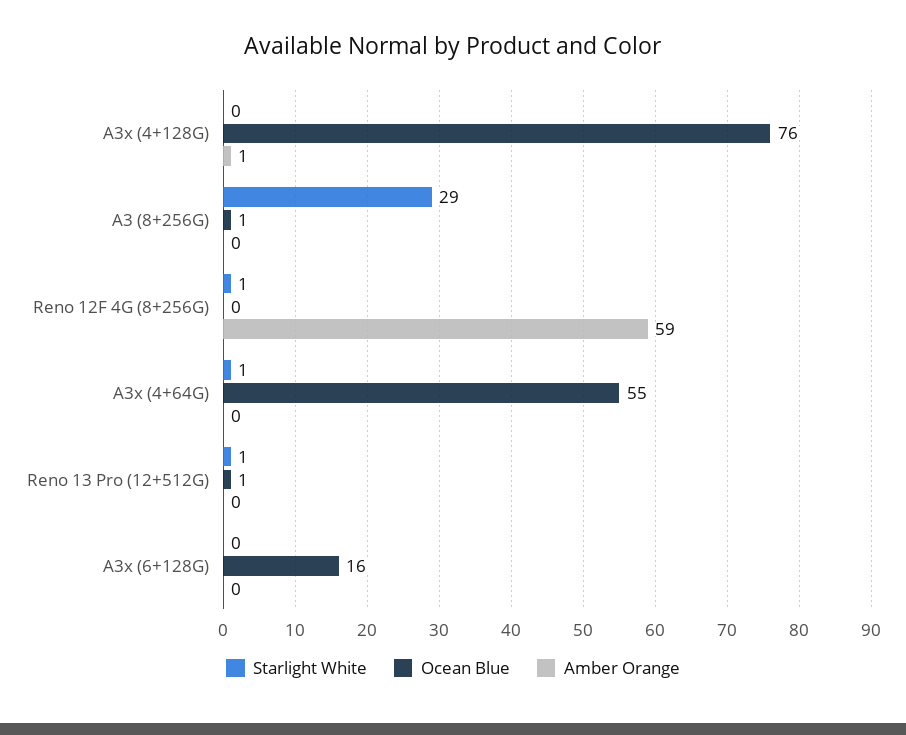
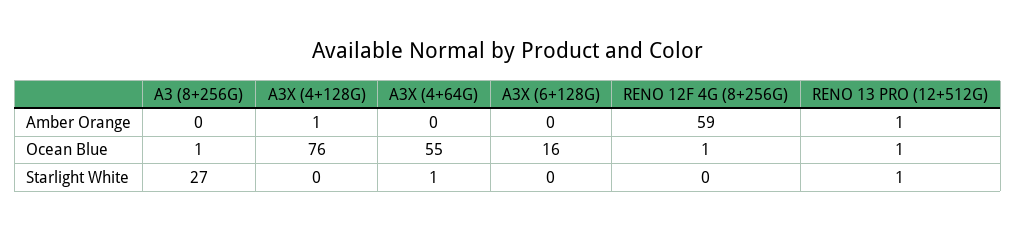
  {
    "Starlight White": {
      "A3x (4+128G)": 0,
-     "A3 (8+256G)": 29,
+     "A3 (8+256G)": 27,
-     "Reno 12F 4G (8+256G)": 1,
+     "Reno 12F 4G (8+256G)": 0,
      "A3x (4+64G)": 1,
      "Reno 13 Pro (12+512G)": 1,
      "A3x (6+128G)": 0
    },
    "Ocean Blue": {
      "A3x (4+128G)": 76,
      "A3 (8+256G)": 1,
-     "Reno 12F 4G (8+256G)": 0,
+     "Reno 12F 4G (8+256G)": 1,
      "A3x (4+64G)": 55,
      "Reno 13 Pro (12+512G)": 1,
      "A3x (6+128G)": 16
    },
    "Amber Orange": {
      "A3x (4+128G)": 1,
      "A3 (8+256G)": 0,
      "Reno 12F 4G (8+256G)": 59,
      "A3x (4+64G)": 0,
-     "Reno 13 Pro (12+512G)": 0,
+     "Reno 13 Pro (12+512G)": 1,
      "A3x (6+128G)": 0
    }
  }

